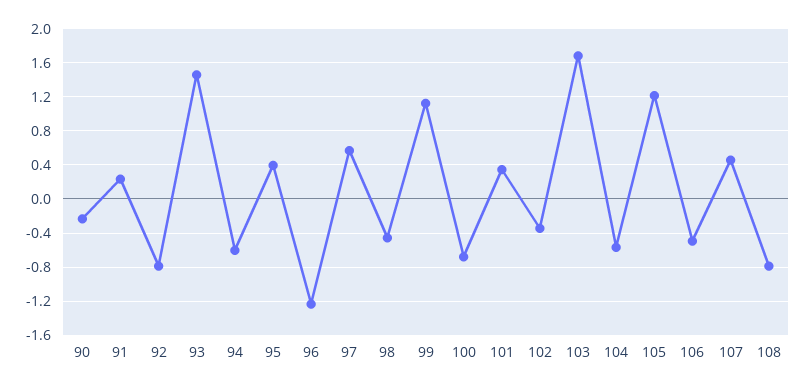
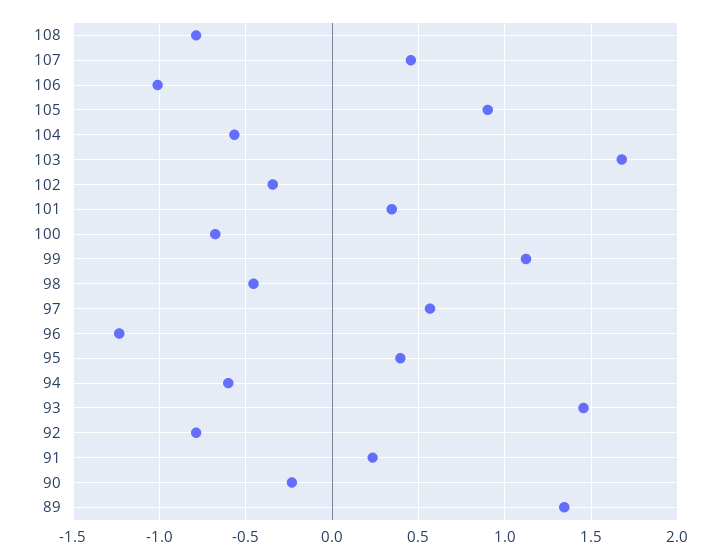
  {
    "90": -0.25,
    "91": 0.25,
    "92": -0.8,
    "93": 1.45,
    "94": -0.6,
    "95": 0.4,
    "96": -1.25,
    "97": 0.55,
    "98": -0.45,
    "99": 1.1,
    "100": -0.7,
    "101": 0.35,
    "102": -0.35,
    "103": 1.7,
    "104": -0.55,
-   "105": 1.2,
+   "105": 0.9,
-   "106": -0.5,
+   "106": -1,
    "107": 0.45,
-   "108": -0.8
+   "108": -0.8,
+   "89": 1.35
  }

